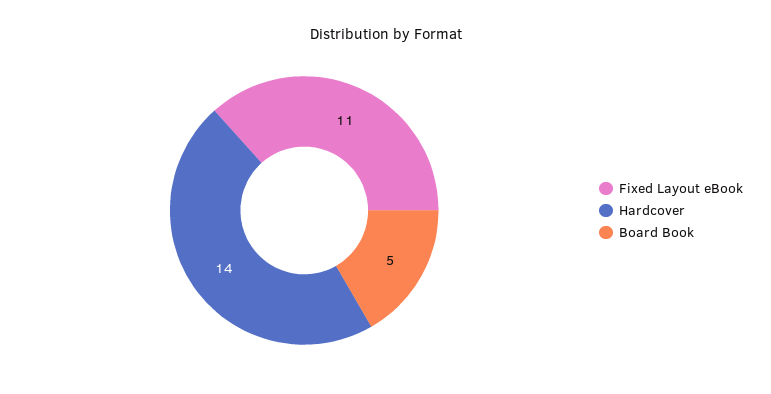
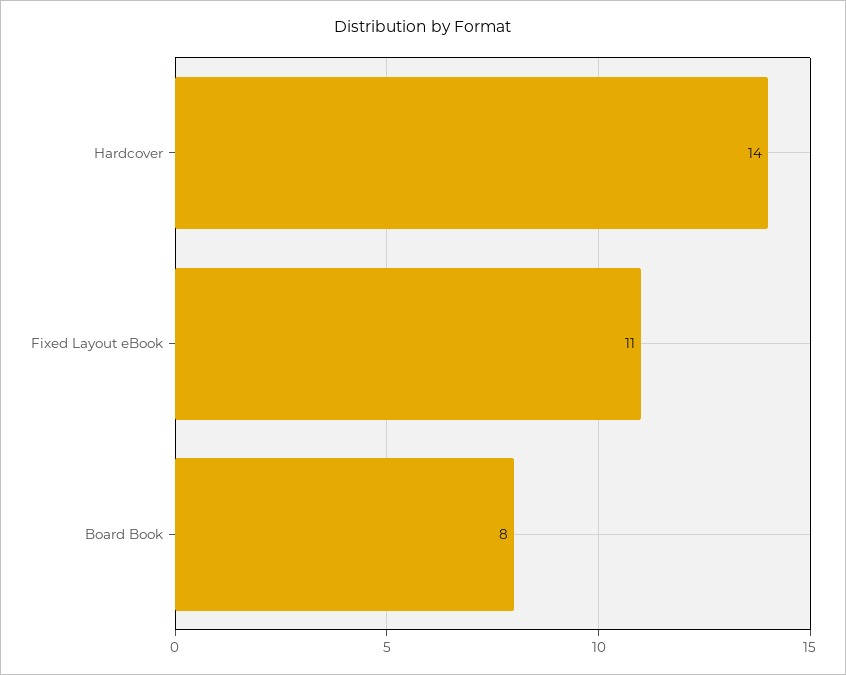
  {
    "Fixed Layout eBook": 11,
    "Hardcover": 14,
-   "Board Book": 5
+   "Board Book": 8
  }

